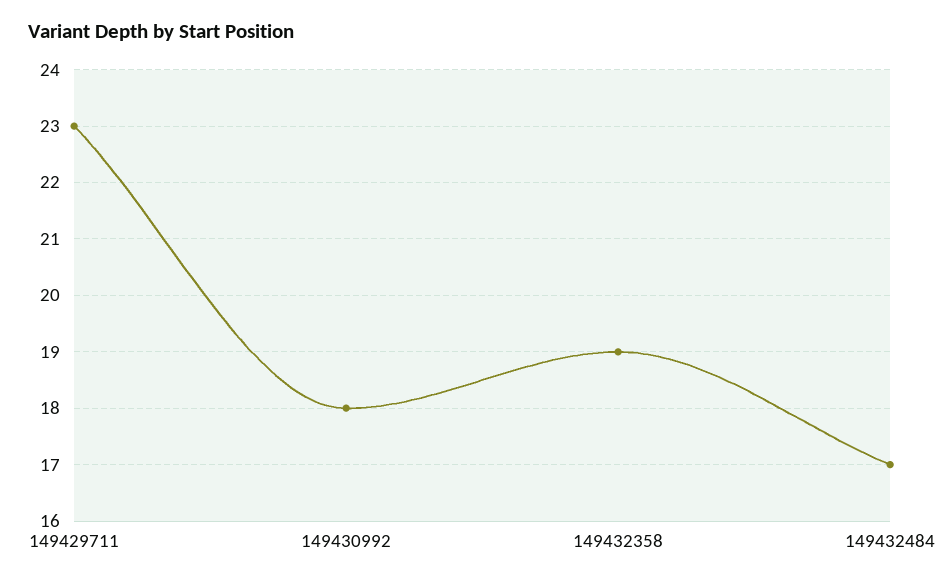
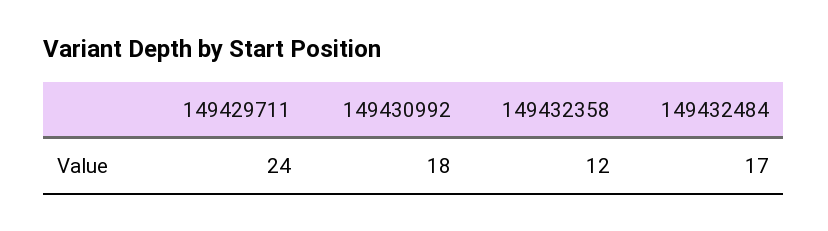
  {
-   "149429711": 23,
+   "149429711": 24,
    "149430992": 18,
-   "149432358": 19,
+   "149432358": 12,
    "149432484": 17
  }

